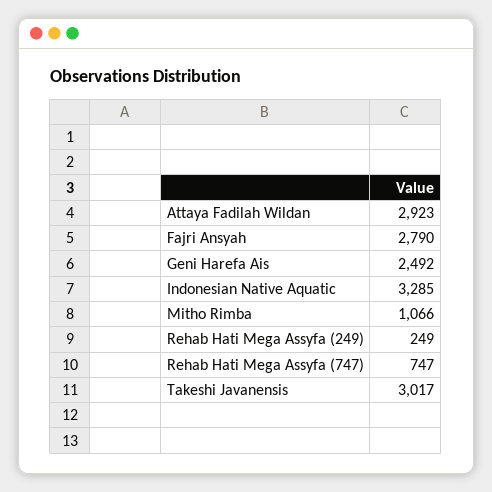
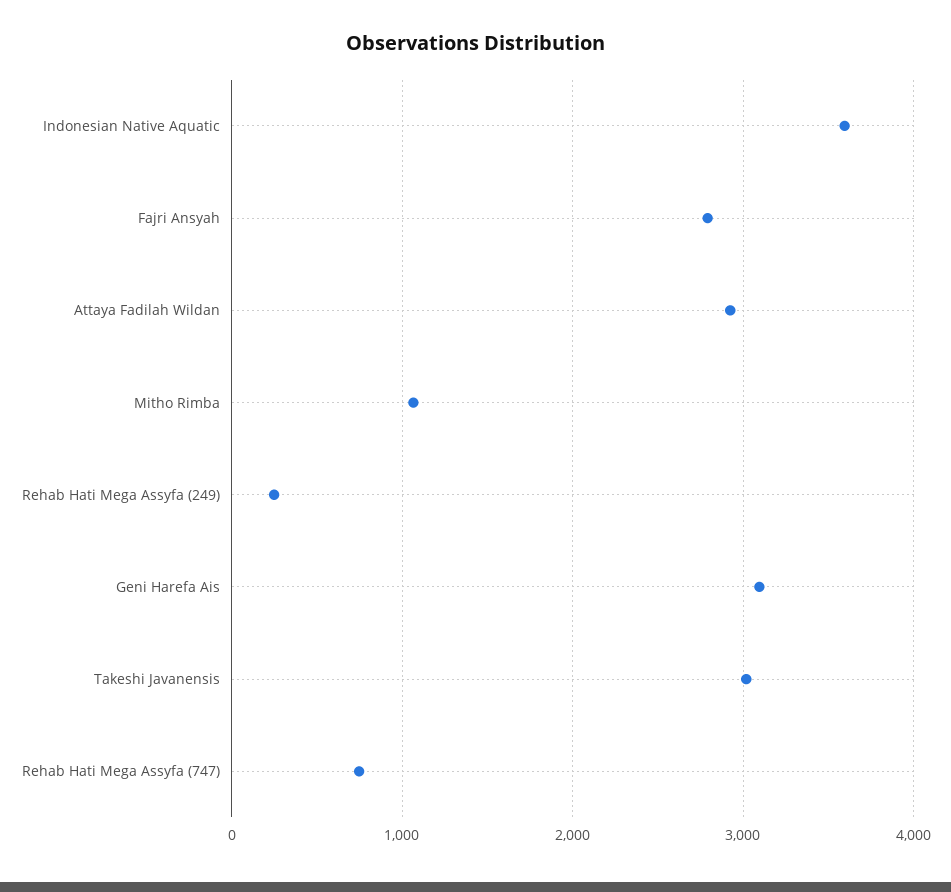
  {
    "Attaya Fadilah Wildan": 2923,
    "Fajri Ansyah": 2790,
-   "Geni Harefa Ais": 2492,
+   "Geni Harefa Ais": 3100,
-   "Indonesian Native Aquatic": 3285,
+   "Indonesian Native Aquatic": 3600,
    "Mitho Rimba": 1066,
    "Rehab Hati Mega Assyfa (249)": 249,
    "Rehab Hati Mega Assyfa (747)": 747,
    "Takeshi Javanensis": 3017
  }

